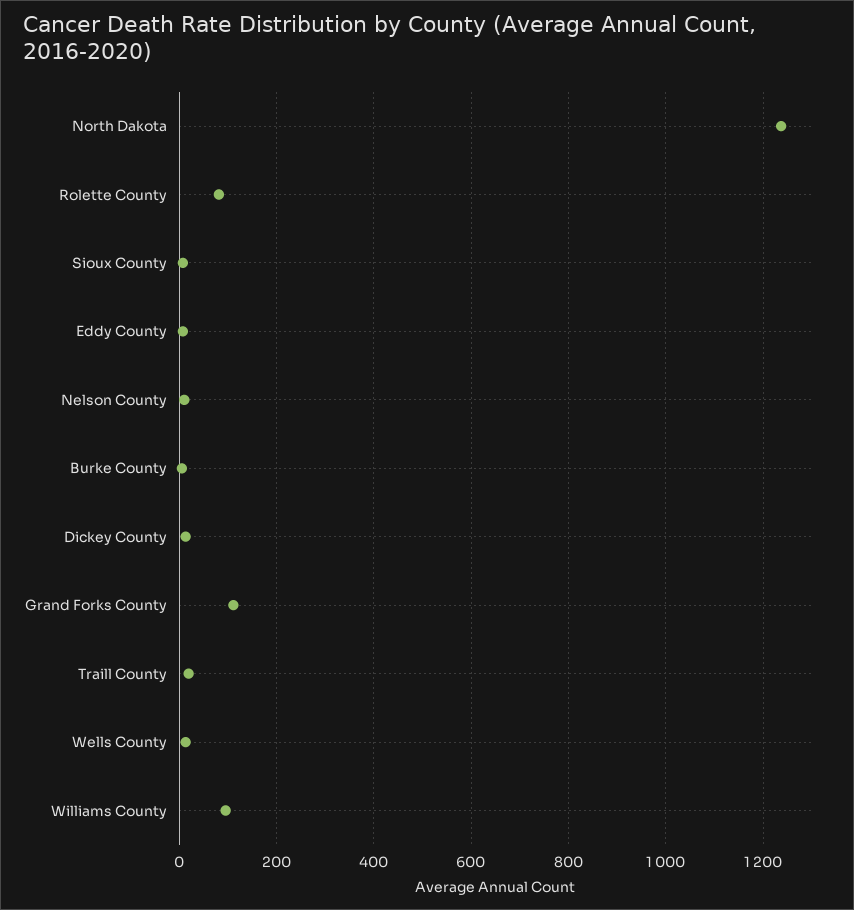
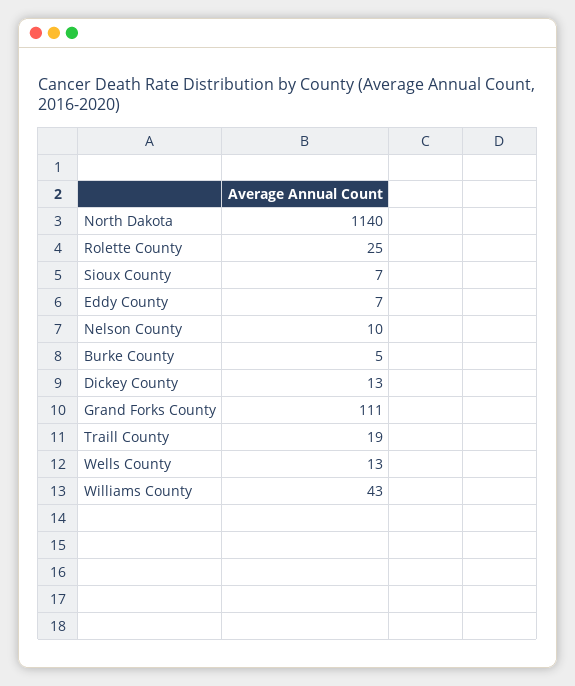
  {
-   "North Dakota": 1240,
+   "North Dakota": 1140,
-   "Rolette County": 80,
+   "Rolette County": 25,
    "Sioux County": 7,
    "Eddy County": 7,
    "Nelson County": 10,
    "Burke County": 5,
    "Dickey County": 13,
    "Grand Forks County": 111,
    "Traill County": 19,
    "Wells County": 13,
-   "Williams County": 100
+   "Williams County": 43
  }

